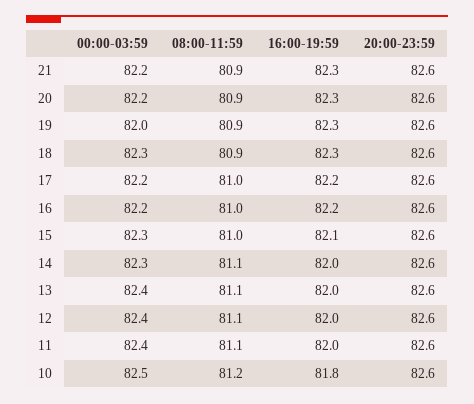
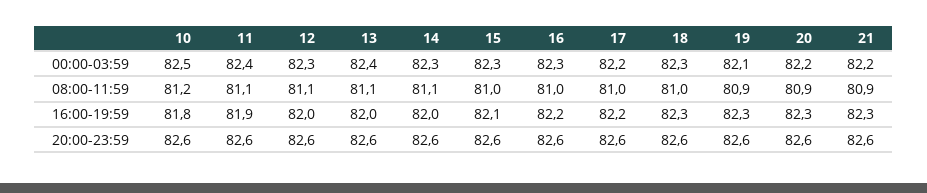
  {
    "00:00-03:59": {
      "21": 82.2,
      "20": 82.2,
-     "19": 82,
+     "19": 82.1,
      "18": 82.3,
      "17": 82.2,
-     "16": 82.2,
+     "16": 82.3,
      "15": 82.3,
      "14": 82.3,
      "13": 82.4,
-     "12": 82.4,
+     "12": 82.3,
      "11": 82.4,
      "10": 82.5
    },
    "08:00-11:59": {
      "21": 80.9,
      "20": 80.9,
      "19": 80.9,
-     "18": 80.9,
+     "18": 81,
      "17": 81,
      "16": 81,
      "15": 81,
      "14": 81.1,
      "13": 81.1,
      "12": 81.1,
      "11": 81.1,
      "10": 81.2
    },
    "16:00-19:59": {
      "21": 82.3,
      "20": 82.3,
      "19": 82.3,
      "18": 82.3,
      "17": 82.2,
      "16": 82.2,
      "15": 82.1,
      "14": 82,
      "13": 82,
      "12": 82,
-     "11": 82,
+     "11": 81.9,
      "10": 81.8
    },
    "20:00-23:59": {
      "21": 82.6,
      "20": 82.6,
      "19": 82.6,
      "18": 82.6,
      "17": 82.6,
      "16": 82.6,
      "15": 82.6,
      "14": 82.6,
      "13": 82.6,
      "12": 82.6,
      "11": 82.6,
      "10": 82.6
    }
  }

